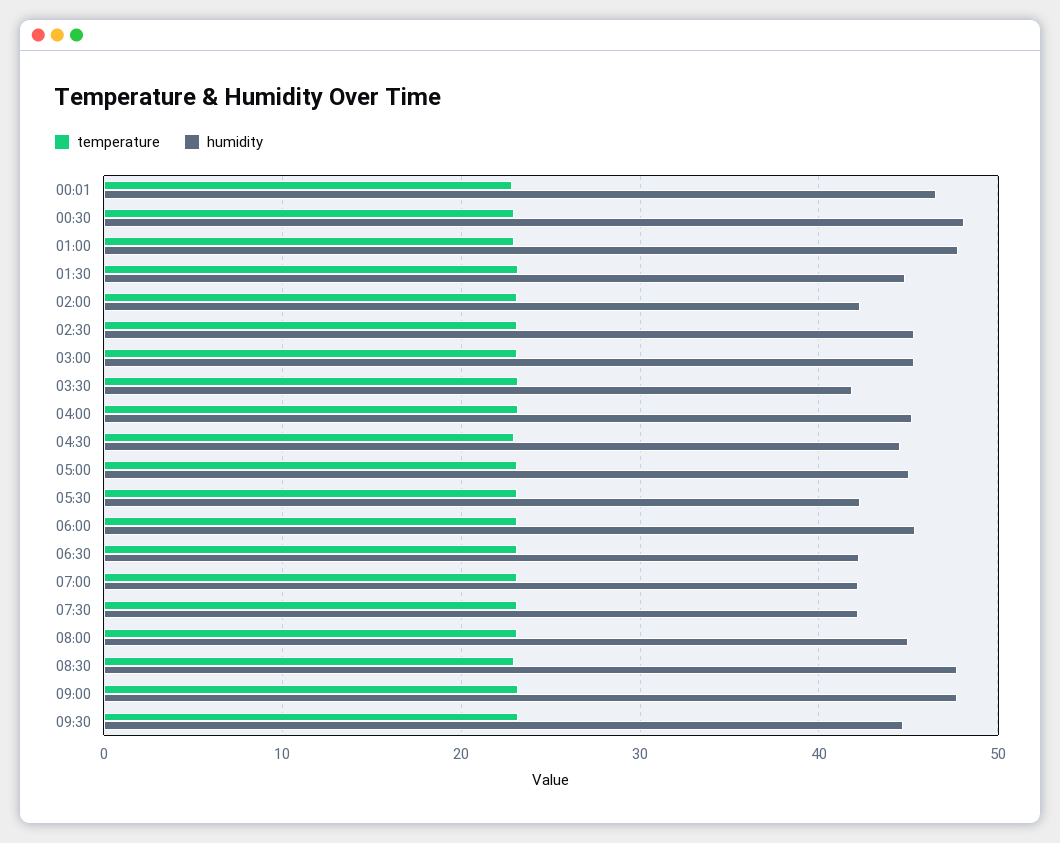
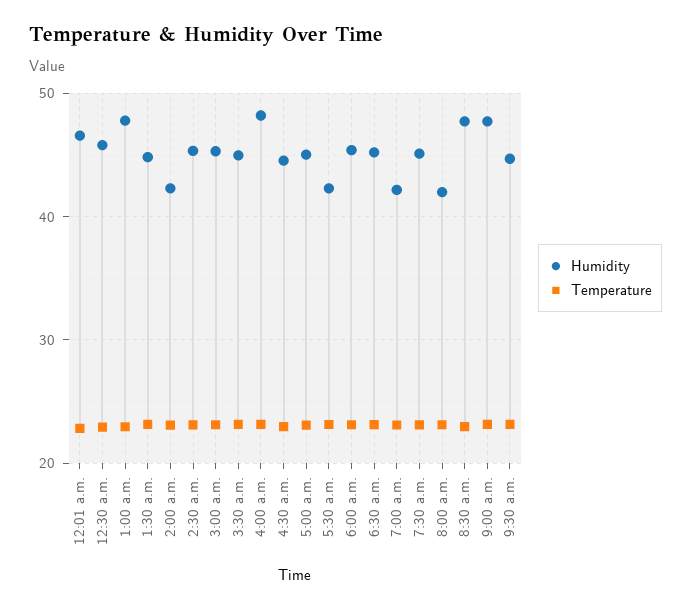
  {
    "temperature": {
      "00:01": 23,
      "00:30": 23,
      "01:00": 23,
      "01:30": 23,
      "02:00": 23,
      "02:30": 23,
      "03:00": 23,
      "03:30": 23,
      "04:00": 23,
      "04:30": 23,
      "05:00": 23,
      "05:30": 23,
      "06:00": 23,
      "06:30": 23,
      "07:00": 23,
      "07:30": 23,
      "08:00": 23,
      "08:30": 23,
      "09:00": 23,
      "09:30": 23
    },
    "humidity": {
      "00:01": 47,
-     "00:30": 48,
+     "00:30": 46,
      "01:00": 48,
      "01:30": 45,
      "02:00": 42,
      "02:30": 45,
      "03:00": 45,
-     "03:30": 42,
+     "03:30": 45,
-     "04:00": 45,
+     "04:00": 48,
      "04:30": 45,
      "05:00": 45,
      "05:30": 42,
      "06:00": 45,
-     "06:30": 42,
+     "06:30": 45,
      "07:00": 42,
-     "07:30": 42,
+     "07:30": 45,
-     "08:00": 45,
+     "08:00": 42,
      "08:30": 48,
      "09:00": 48,
      "09:30": 45
    }
  }

